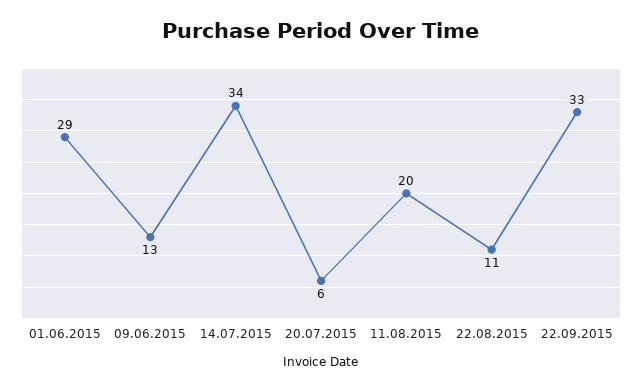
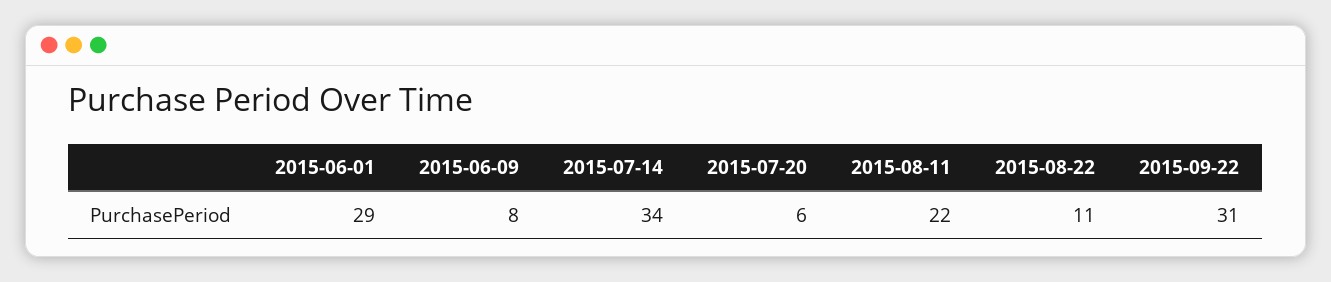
  {
    "01.06.2015": 29,
-   "09.06.2015": 13,
+   "09.06.2015": 8,
    "14.07.2015": 34,
    "20.07.2015": 6,
-   "11.08.2015": 20,
+   "11.08.2015": 22,
    "22.08.2015": 11,
-   "22.09.2015": 33
+   "22.09.2015": 31
  }

